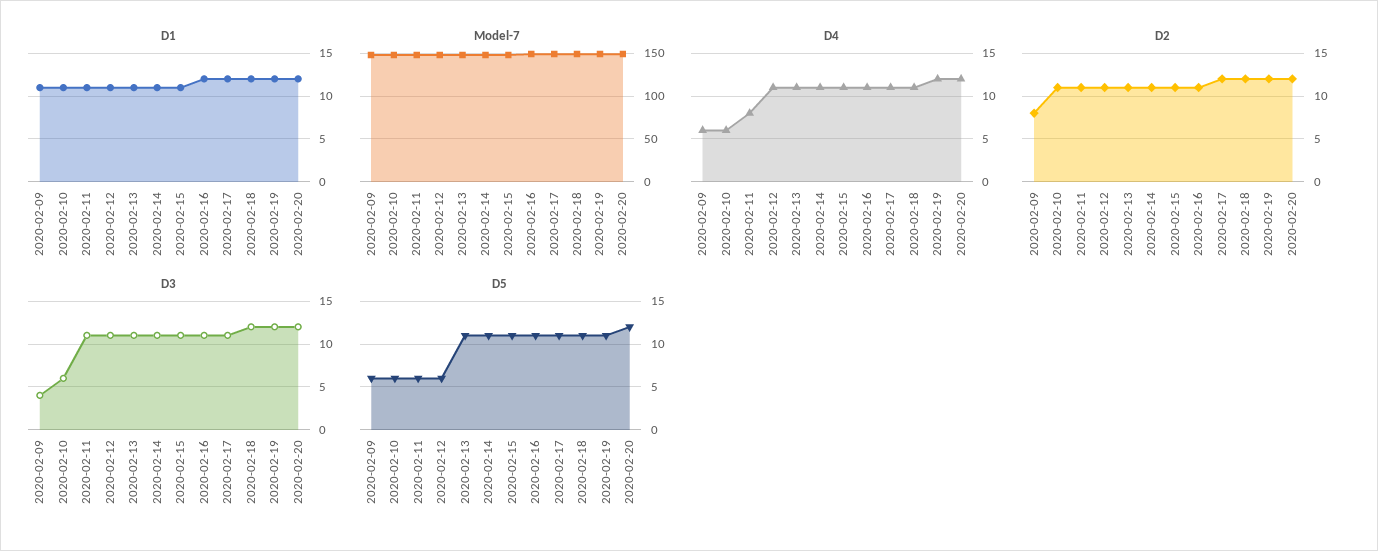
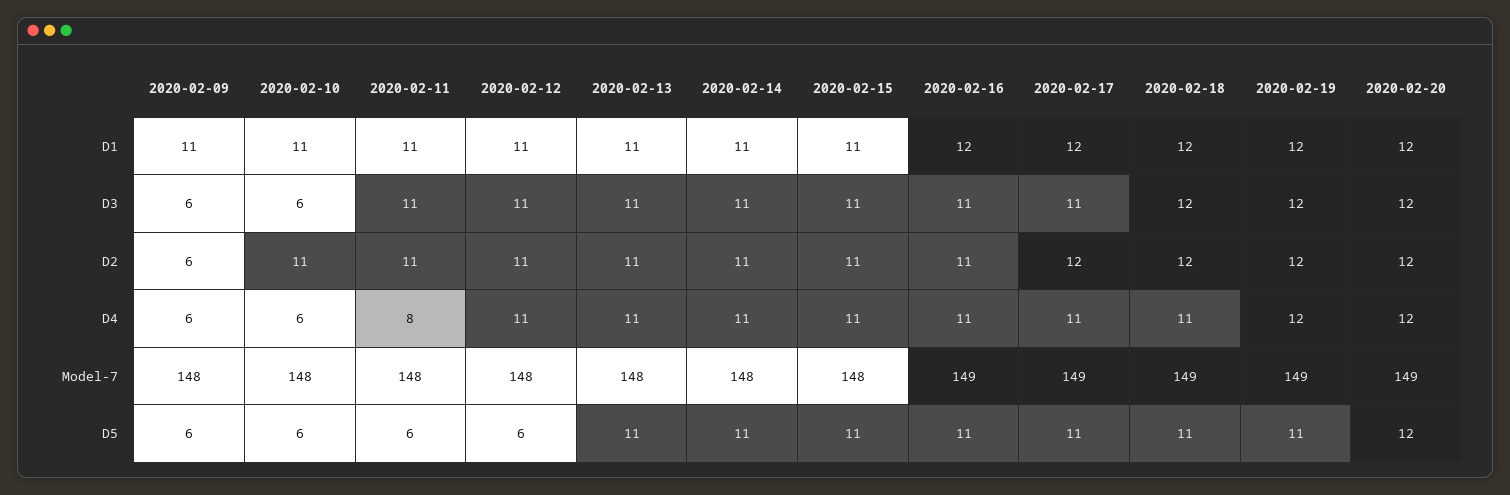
  {
    "D1": {
      "2020-02-09": 11,
      "2020-02-10": 11,
      "2020-02-11": 11,
      "2020-02-12": 11,
      "2020-02-13": 11,
      "2020-02-14": 11,
      "2020-02-15": 11,
      "2020-02-16": 12,
      "2020-02-17": 12,
      "2020-02-18": 12,
      "2020-02-19": 12,
      "2020-02-20": 12
    },
    "Model-7": {
      "2020-02-09": 148,
      "2020-02-10": 148,
      "2020-02-11": 148,
      "2020-02-12": 148,
      "2020-02-13": 148,
      "2020-02-14": 148,
      "2020-02-15": 148,
      "2020-02-16": 149,
      "2020-02-17": 149,
      "2020-02-18": 149,
      "2020-02-19": 149,
      "2020-02-20": 149
    },
    "D4": {
      "2020-02-09": 6,
      "2020-02-10": 6,
      "2020-02-11": 8,
      "2020-02-12": 11,
      "2020-02-13": 11,
      "2020-02-14": 11,
      "2020-02-15": 11,
      "2020-02-16": 11,
      "2020-02-17": 11,
      "2020-02-18": 11,
      "2020-02-19": 12,
      "2020-02-20": 12
    },
    "D2": {
-     "2020-02-09": 8,
+     "2020-02-09": 6,
      "2020-02-10": 11,
      "2020-02-11": 11,
      "2020-02-12": 11,
      "2020-02-13": 11,
      "2020-02-14": 11,
      "2020-02-15": 11,
      "2020-02-16": 11,
      "2020-02-17": 12,
      "2020-02-18": 12,
      "2020-02-19": 12,
      "2020-02-20": 12
    },
    "D3": {
-     "2020-02-09": 4,
+     "2020-02-09": 6,
      "2020-02-10": 6,
      "2020-02-11": 11,
      "2020-02-12": 11,
      "2020-02-13": 11,
      "2020-02-14": 11,
      "2020-02-15": 11,
      "2020-02-16": 11,
      "2020-02-17": 11,
      "2020-02-18": 12,
      "2020-02-19": 12,
      "2020-02-20": 12
    },
    "D5": {
      "2020-02-09": 6,
      "2020-02-10": 6,
      "2020-02-11": 6,
      "2020-02-12": 6,
      "2020-02-13": 11,
      "2020-02-14": 11,
      "2020-02-15": 11,
      "2020-02-16": 11,
      "2020-02-17": 11,
      "2020-02-18": 11,
      "2020-02-19": 11,
      "2020-02-20": 12
    }
  }

